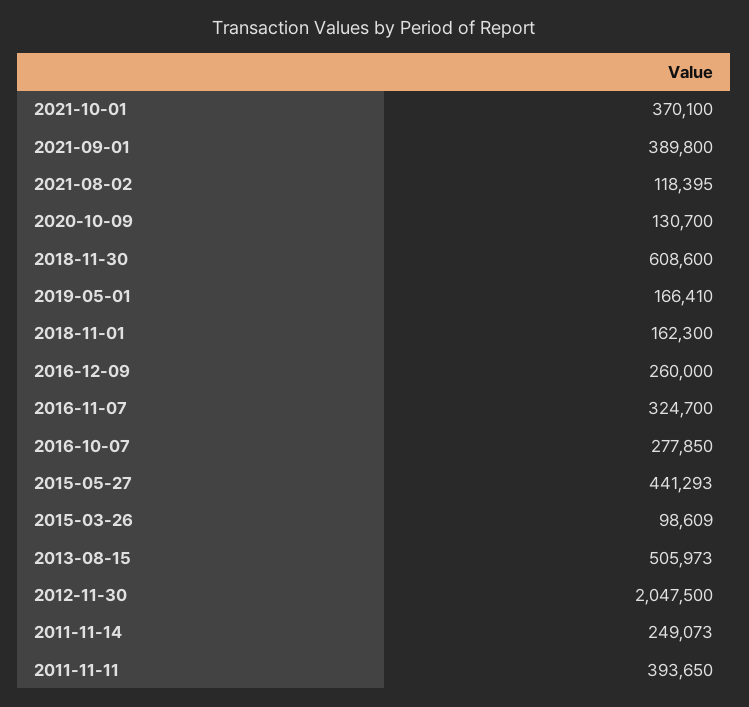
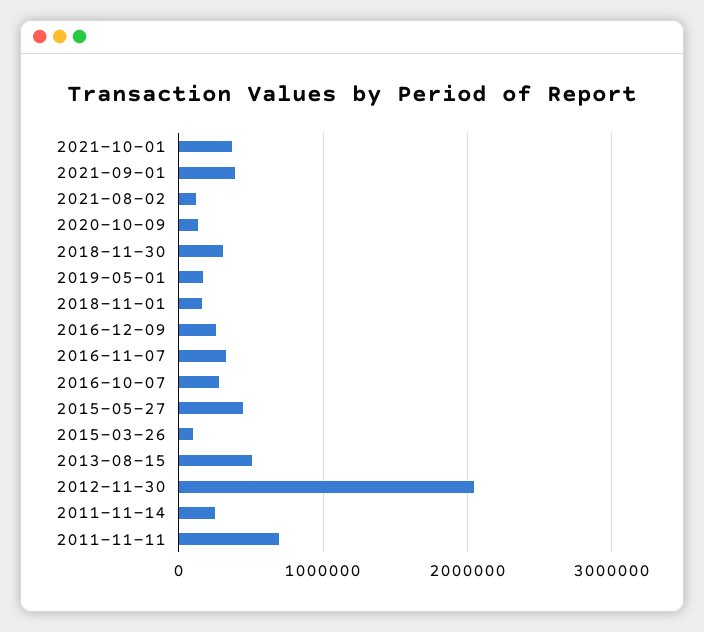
  {
    "2021-10-01": 370100,
    "2021-09-01": 389800,
    "2021-08-02": 118395,
    "2020-10-09": 130700,
-   "2018-11-30": 608600,
+   "2018-11-30": 300000,
    "2019-05-01": 166410,
    "2018-11-01": 162300,
    "2016-12-09": 260000,
    "2016-11-07": 324700,
    "2016-10-07": 277850,
    "2015-05-27": 441293,
    "2015-03-26": 98609,
    "2013-08-15": 505973,
    "2012-11-30": 2047500,
    "2011-11-14": 249073,
-   "2011-11-11": 393650
+   "2011-11-11": 700000
  }

